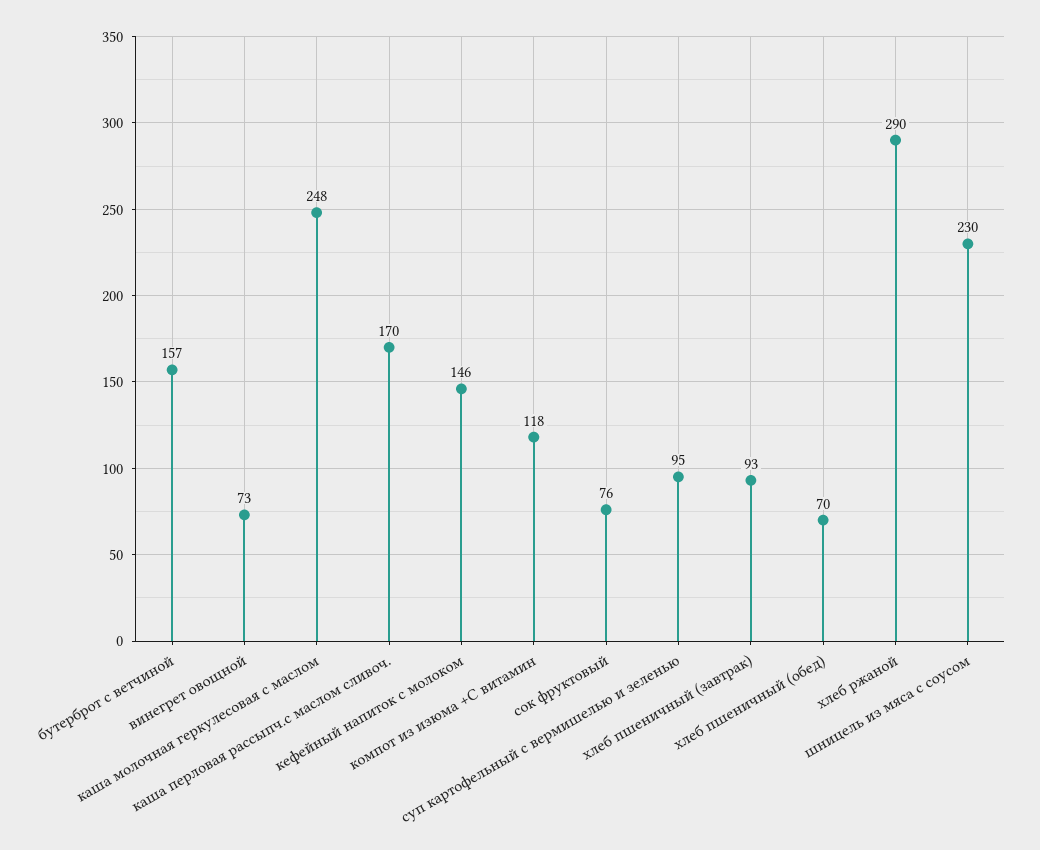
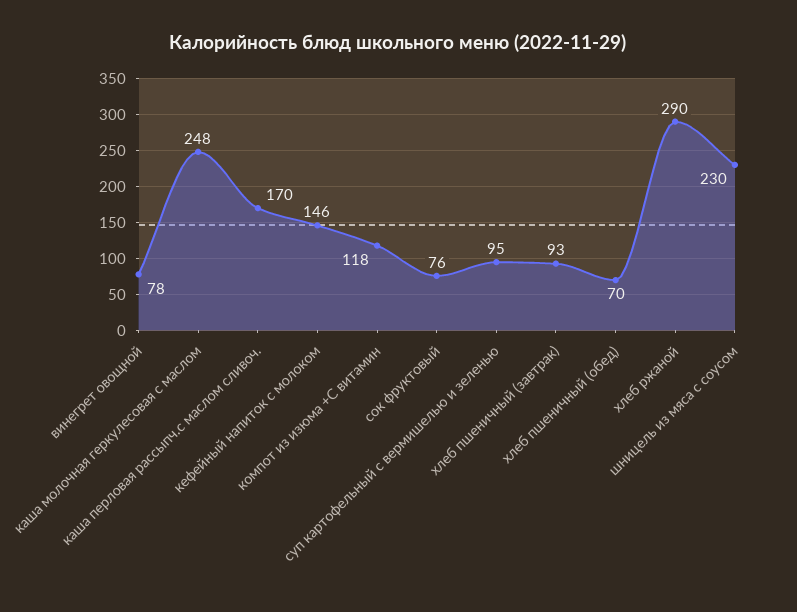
  {
-   "бутерброт с ветчиной": 157,
-   "винегрет овощной": 73,
+   "винегрет овощной": 78,
    "каша молочная геркулесовая с маслом": 248,
    "каша перловая рассыпч.с маслом сливоч.": 170,
    "кефейный напиток с молоком": 146,
    "компот из изюма +С витамин": 118,
    "сок фруктовый": 76,
    "суп картофельный с вермишелью и зеленью": 95,
    "хлеб пшеничный (завтрак)": 93,
    "хлеб пшеничный (обед)": 70,
    "хлеб ржаной": 290,
    "шницель из мяса с соусом": 230
  }

